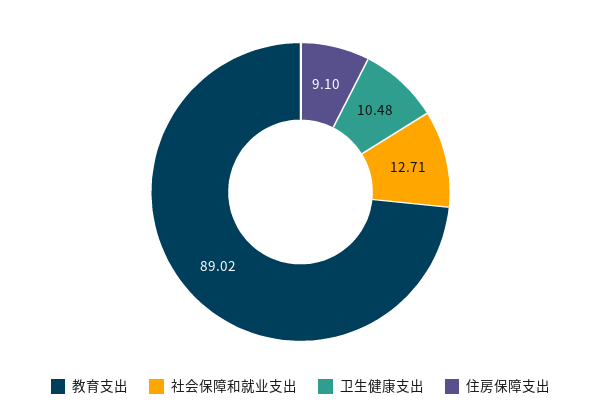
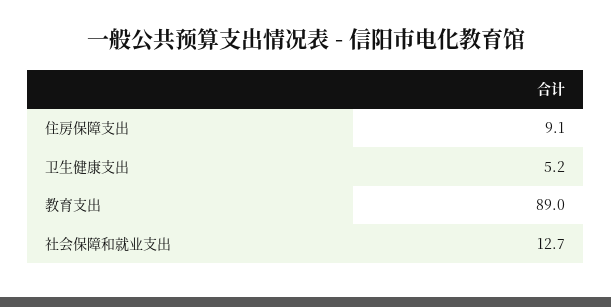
  {
    "教育支出": 89.02,
    "社会保障和就业支出": 12.71,
-   "卫生健康支出": 10.48,
+   "卫生健康支出": 5.2,
    "住房保障支出": 9.1
  }

